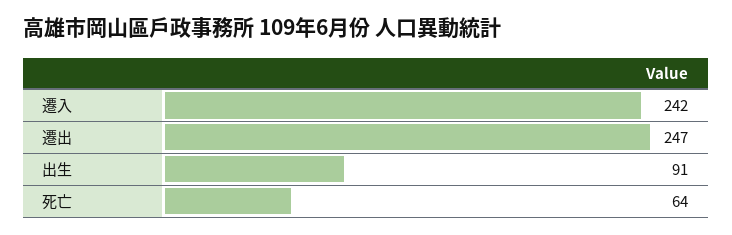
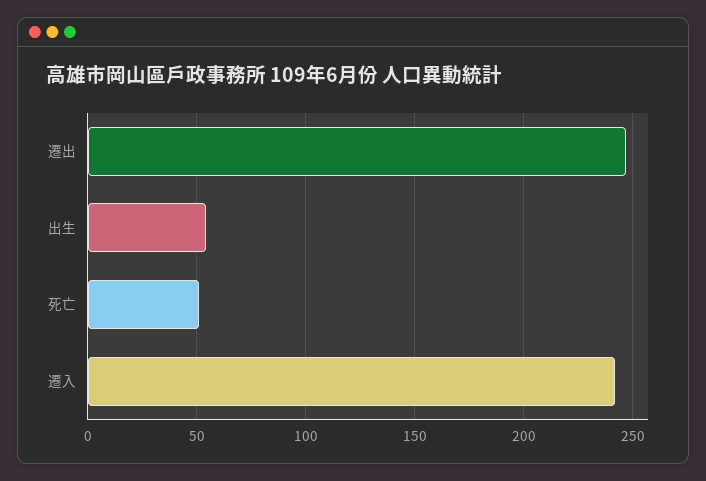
  {
    "遷入": 242,
    "遷出": 247,
-   "出生": 91,
+   "出生": 55,
-   "死亡": 64
+   "死亡": 50
  }

